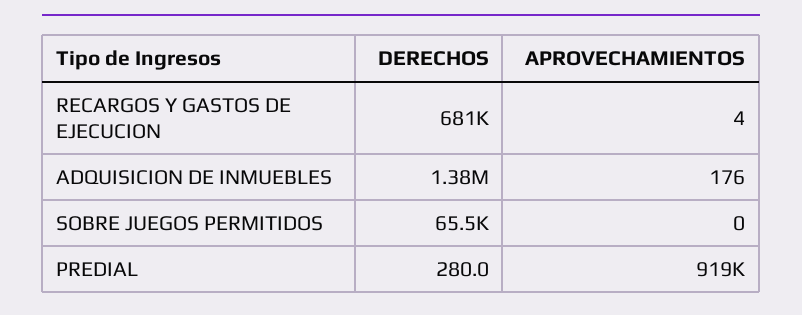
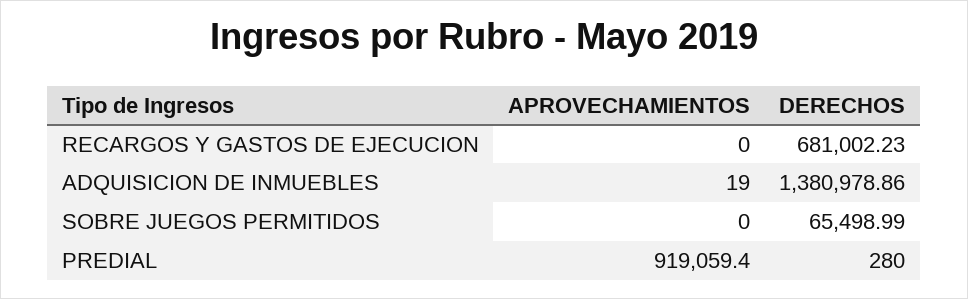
  {
    "DERECHOS": {
      "RECARGOS Y GASTOS DE EJECUCION": 681002.23,
      "ADQUISICION DE INMUEBLES": 1380978.86,
      "SOBRE JUEGOS PERMITIDOS": 65498.99,
      "PREDIAL": 280
    },
    "APROVECHAMIENTOS": {
-     "RECARGOS Y GASTOS DE EJECUCION": 4,
+     "RECARGOS Y GASTOS DE EJECUCION": 0,
-     "ADQUISICION DE INMUEBLES": 176,
+     "ADQUISICION DE INMUEBLES": 19,
      "SOBRE JUEGOS PERMITIDOS": 0,
      "PREDIAL": 919059.4
    }
  }

